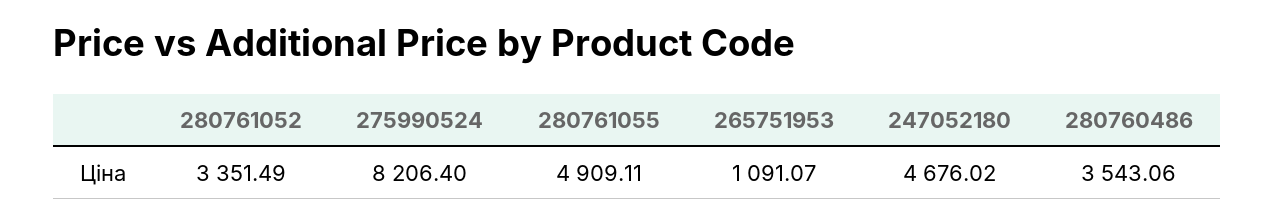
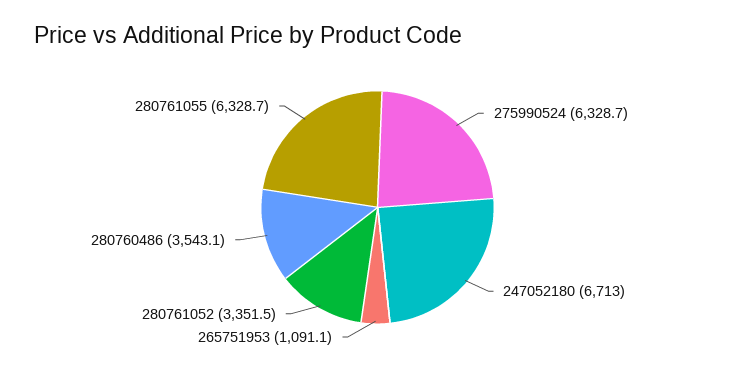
  {
    "280761052": 3351.49,
-   "275990524": 8206.4,
+   "275990524": 6328.7,
-   "280761055": 4909.11,
+   "280761055": 6328.7,
    "265751953": 1091.07,
-   "247052180": 4676.02,
+   "247052180": 6713,
    "280760486": 3543.06
  }

